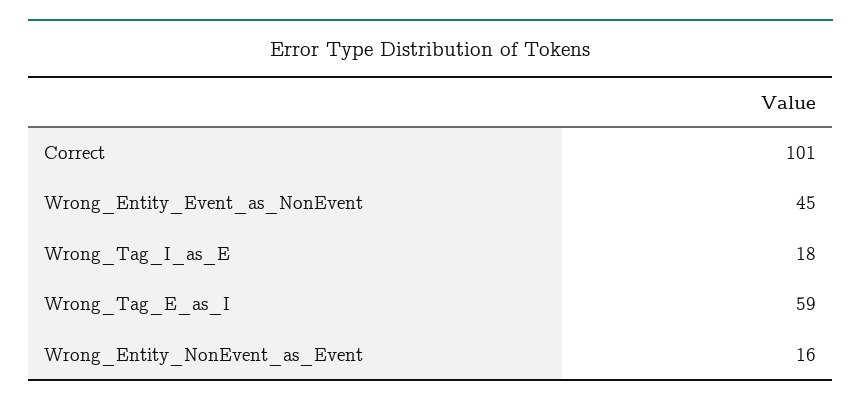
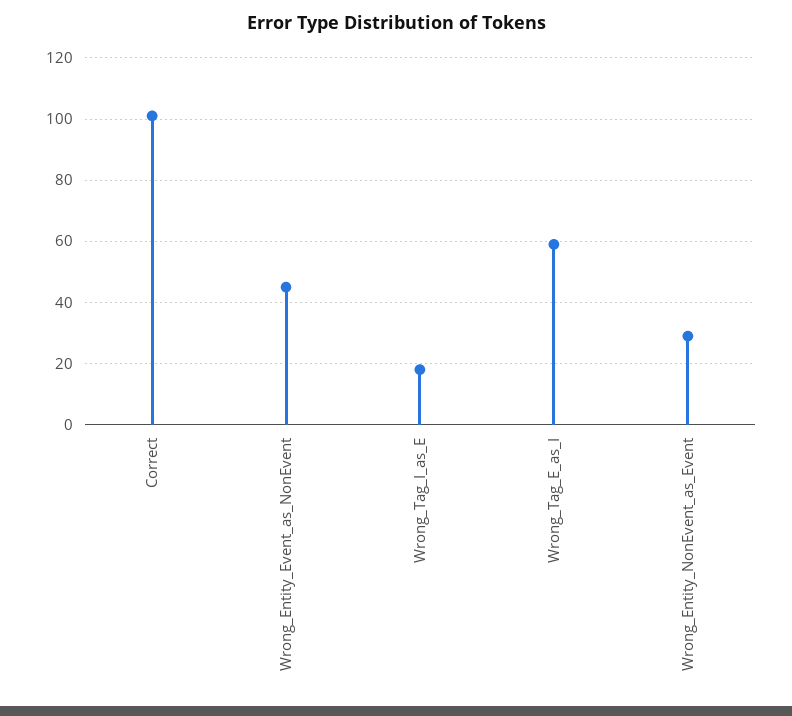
  {
    "Correct": 101,
    "Wrong_Entity_Event_as_NonEvent": 45,
    "Wrong_Tag_I_as_E": 18,
    "Wrong_Tag_E_as_I": 59,
-   "Wrong_Entity_NonEvent_as_Event": 16
+   "Wrong_Entity_NonEvent_as_Event": 30
  }

